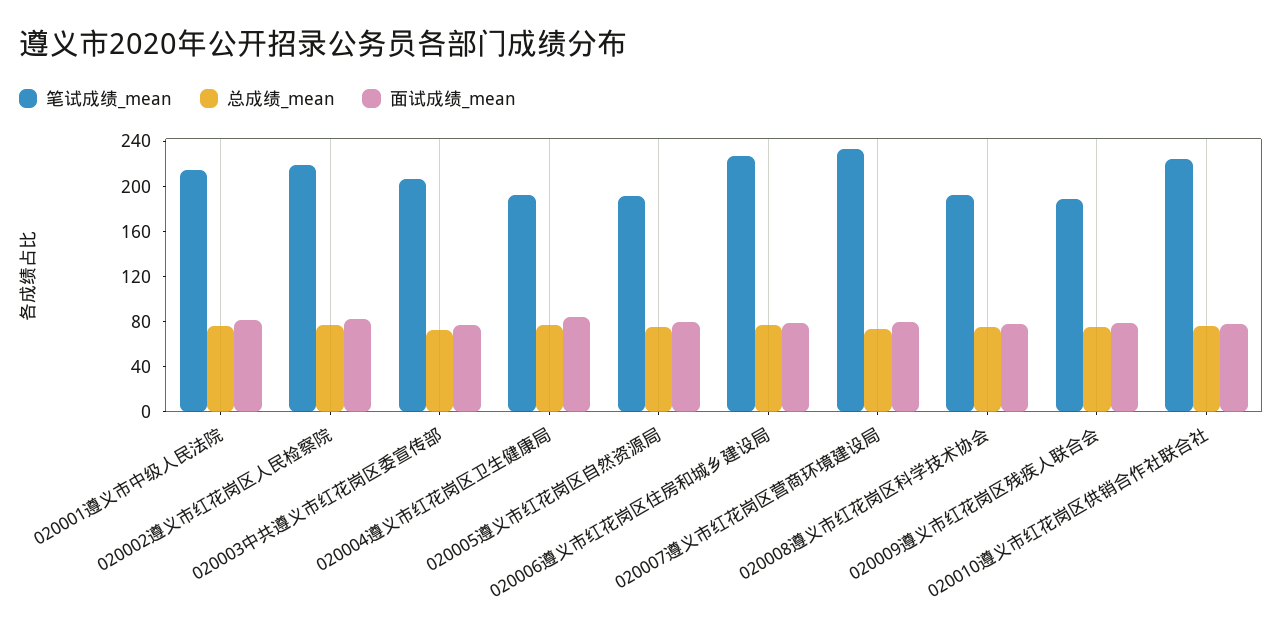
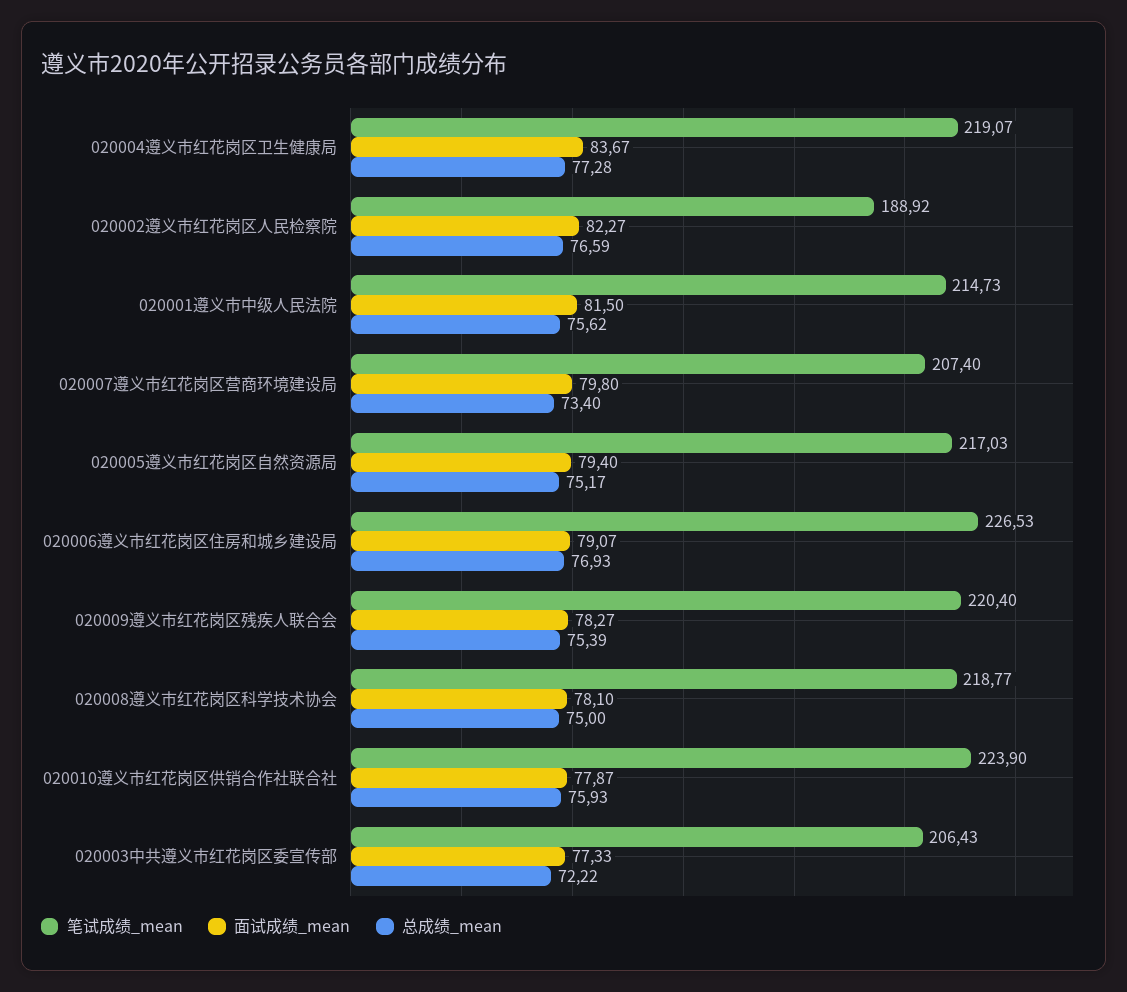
  {
    "笔试成绩_mean": {
      "020001遵义市中级人民法院": 214.73,
-     "020002遵义市红花岗区人民检察院": 220,
+     "020002遵义市红花岗区人民检察院": 188.92,
      "020003中共遵义市红花岗区委宣传部": 206.43,
-     "020004遵义市红花岗区卫生健康局": 190,
+     "020004遵义市红花岗区卫生健康局": 219.07,
-     "020005遵义市红花岗区自然资源局": 190,
+     "020005遵义市红花岗区自然资源局": 217.03,
      "020006遵义市红花岗区住房和城乡建设局": 226.53,
-     "020007遵义市红花岗区营商环境建设局": 230,
+     "020007遵义市红花岗区营商环境建设局": 207.4,
-     "020008遵义市红花岗区科学技术协会": 190,
+     "020008遵义市红花岗区科学技术协会": 218.77,
-     "020009遵义市红花岗区残疾人联合会": 190,
+     "020009遵义市红花岗区残疾人联合会": 220.4,
      "020010遵义市红花岗区供销合作社联合社": 223.9
    },
    "总成绩_mean": {
      "020001遵义市中级人民法院": 75.62,
      "020002遵义市红花岗区人民检察院": 76.59,
      "020003中共遵义市红花岗区委宣传部": 72.22,
      "020004遵义市红花岗区卫生健康局": 77.28,
      "020005遵义市红花岗区自然资源局": 75.17,
      "020006遵义市红花岗区住房和城乡建设局": 76.93,
      "020007遵义市红花岗区营商环境建设局": 73.4,
      "020008遵义市红花岗区科学技术协会": 75,
      "020009遵义市红花岗区残疾人联合会": 75.39,
      "020010遵义市红花岗区供销合作社联合社": 75.93
    },
    "面试成绩_mean": {
      "020001遵义市中级人民法院": 81.5,
      "020002遵义市红花岗区人民检察院": 82.27,
      "020003中共遵义市红花岗区委宣传部": 77.33,
      "020004遵义市红花岗区卫生健康局": 83.67,
      "020005遵义市红花岗区自然资源局": 79.4,
      "020006遵义市红花岗区住房和城乡建设局": 79.07,
      "020007遵义市红花岗区营商环境建设局": 79.8,
      "020008遵义市红花岗区科学技术协会": 78.1,
      "020009遵义市红花岗区残疾人联合会": 78.27,
      "020010遵义市红花岗区供销合作社联合社": 77.87
    }
  }

